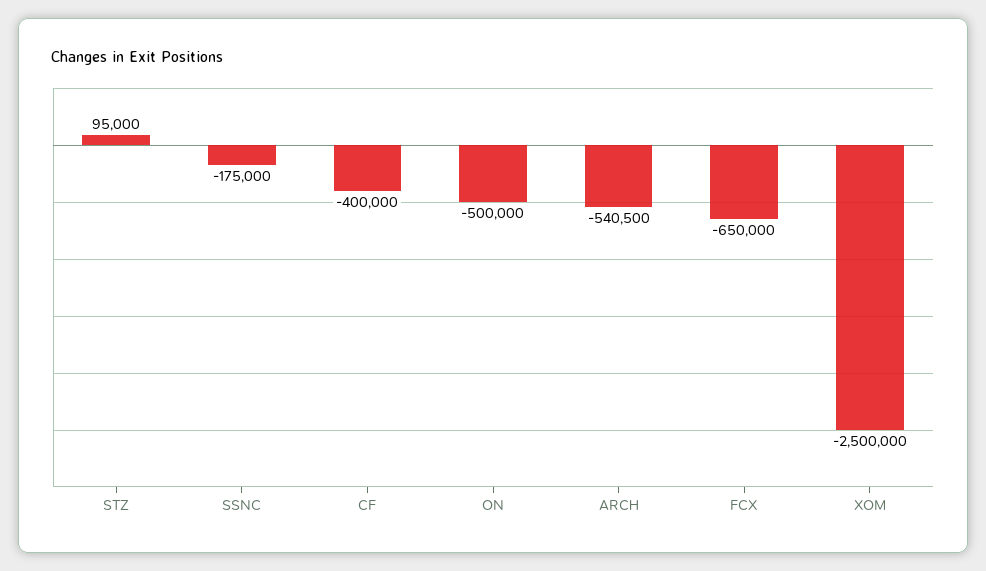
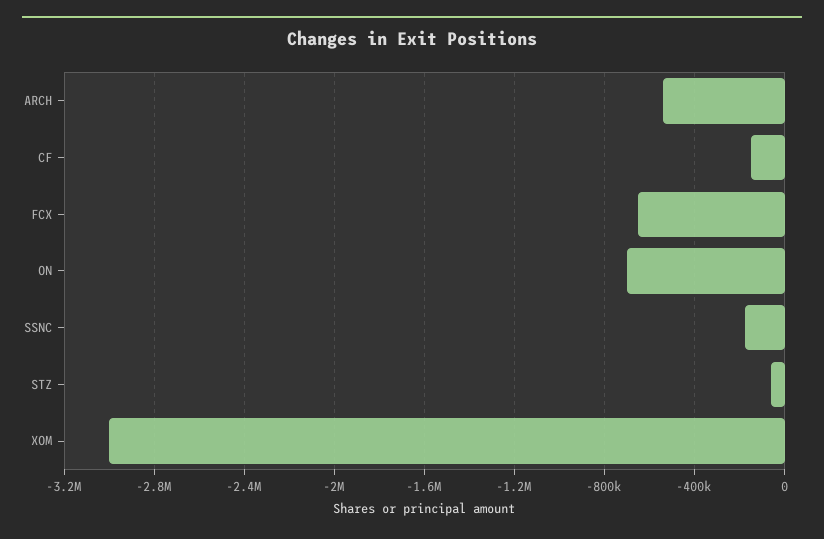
  {
-   "STZ": 95000,
+   "STZ": -50000,
    "SSNC": -175000,
-   "CF": -400000,
+   "CF": -150000,
-   "ON": -500000,
+   "ON": -700000,
    "ARCH": -540500,
    "FCX": -650000,
-   "XOM": -2500000
+   "XOM": -3000000
  }

